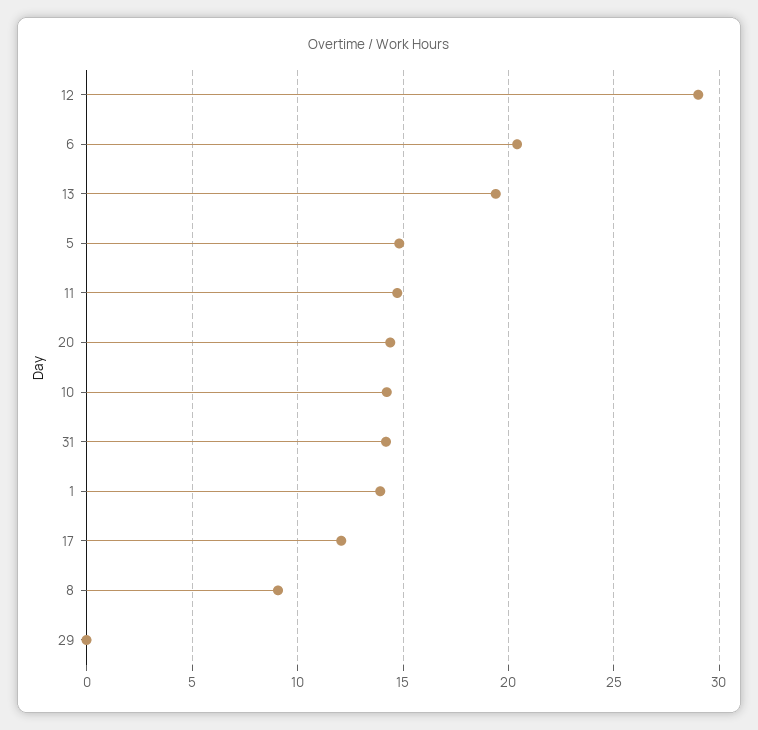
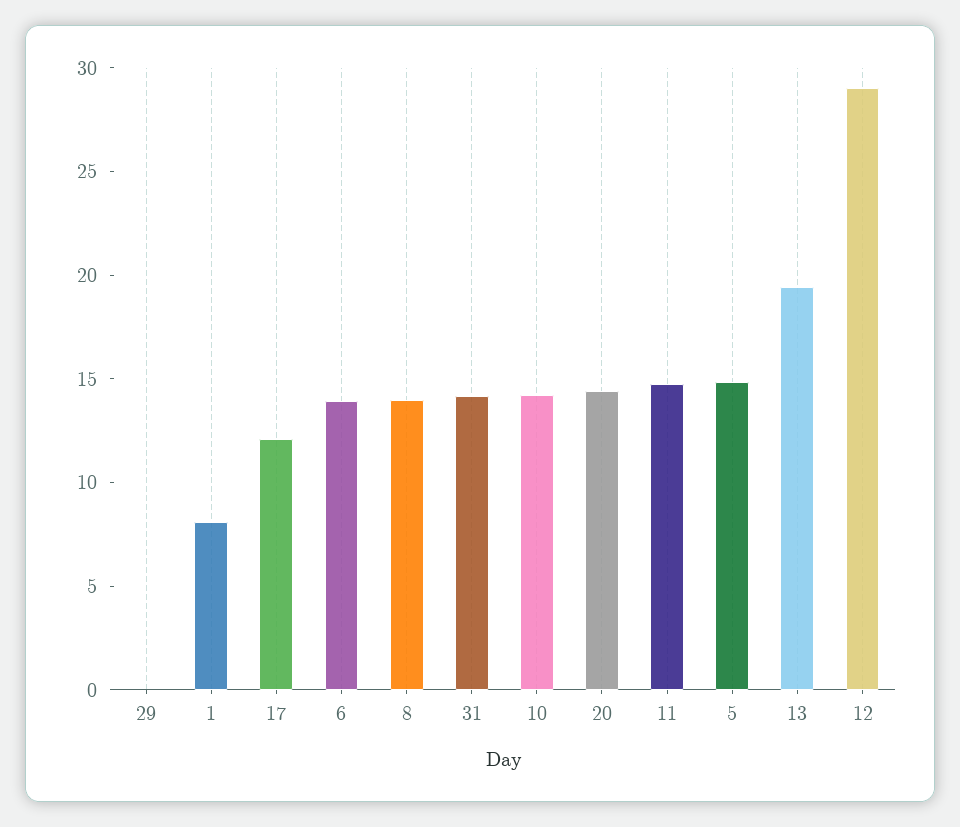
  {
    "12": 29,
-   "6": 20.5,
+   "6": 14,
    "13": 19.5,
    "5": 15,
    "11": 14.5,
    "20": 14.5,
    "10": 14,
    "31": 14,
-   "1": 14,
+   "1": 8,
    "17": 12,
-   "8": 9,
+   "8": 14,
    "29": 0
  }

